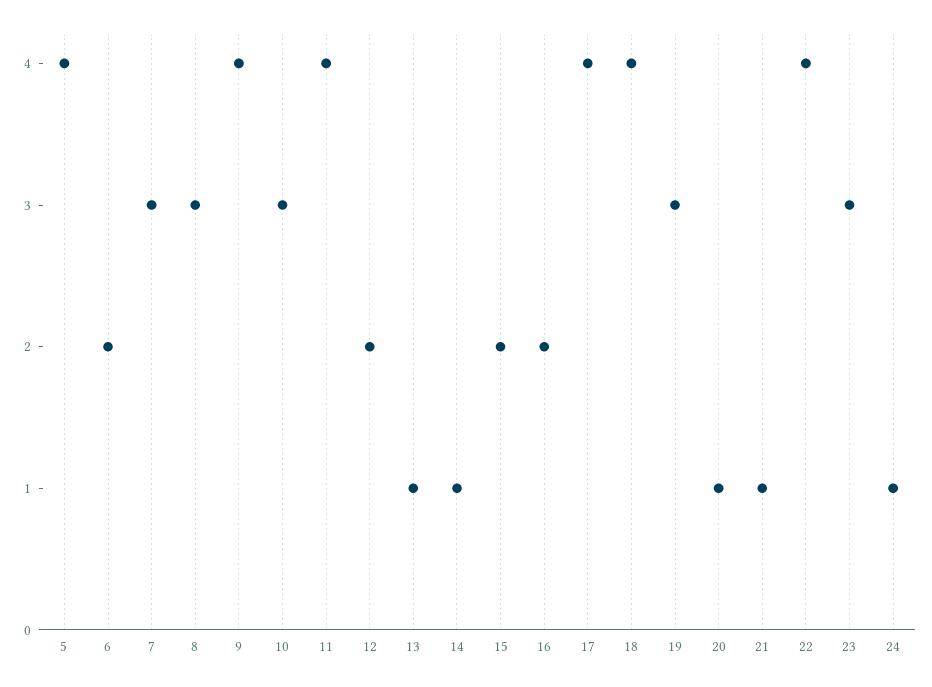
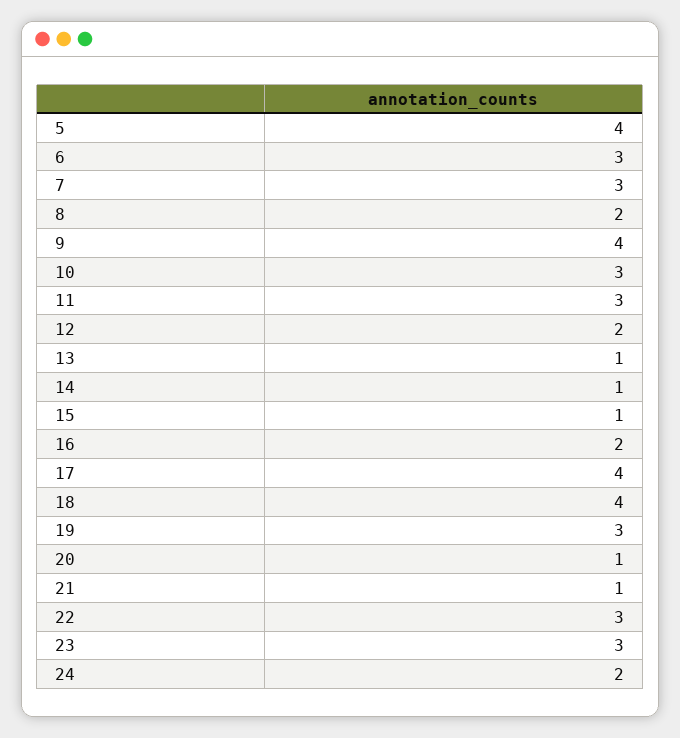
  {
    "5": 4,
-   "6": 2,
+   "6": 3,
    "7": 3,
-   "8": 3,
+   "8": 2,
    "9": 4,
    "10": 3,
-   "11": 4,
+   "11": 3,
    "12": 2,
    "13": 1,
    "14": 1,
-   "15": 2,
+   "15": 1,
    "16": 2,
    "17": 4,
    "18": 4,
    "19": 3,
    "20": 1,
    "21": 1,
-   "22": 4,
+   "22": 3,
    "23": 3,
-   "24": 1
+   "24": 2
  }

